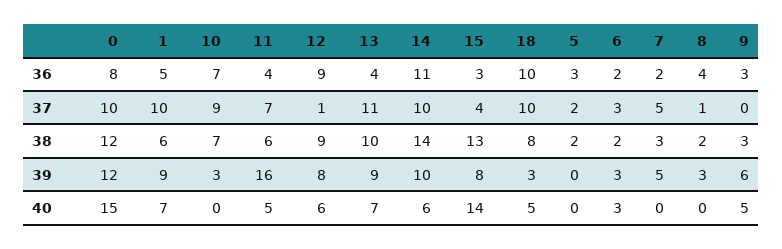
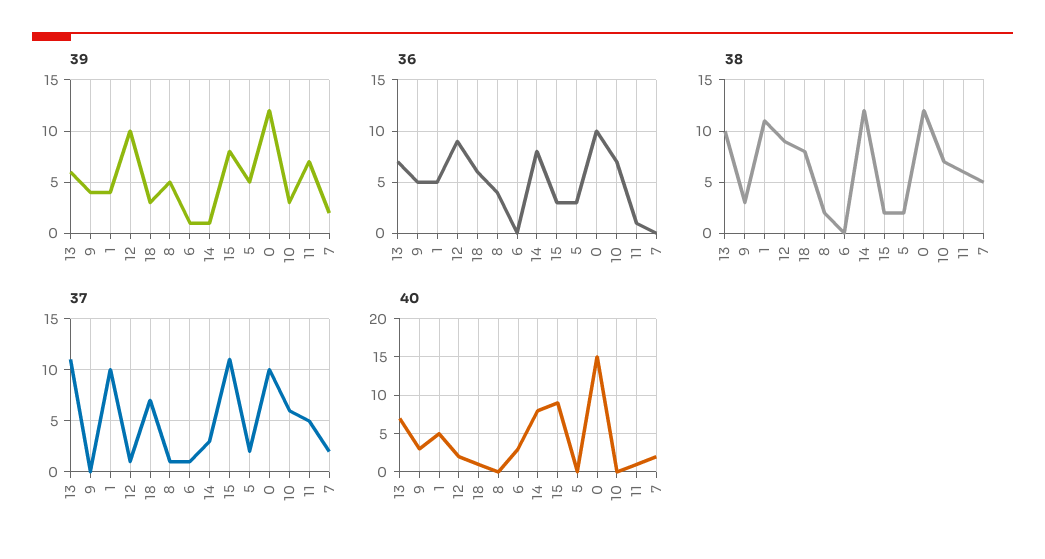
  {
    "36": {
-     "0": 8,
+     "0": 10,
      "1": 5,
      "10": 7,
-     "11": 4,
+     "11": 1,
      "12": 9,
-     "13": 4,
+     "13": 7,
-     "14": 11,
+     "14": 8,
      "15": 3,
-     "18": 10,
+     "18": 6,
      "5": 3,
-     "6": 2,
+     "6": 0,
-     "7": 2,
+     "7": 0,
      "8": 4,
-     "9": 3
+     "9": 5
    },
    "37": {
      "0": 10,
      "1": 10,
-     "10": 9,
+     "10": 6,
-     "11": 7,
+     "11": 5,
      "12": 1,
      "13": 11,
-     "14": 10,
+     "14": 3,
-     "15": 4,
+     "15": 11,
-     "18": 10,
+     "18": 7,
      "5": 2,
-     "6": 3,
+     "6": 1,
-     "7": 5,
+     "7": 2,
      "8": 1,
      "9": 0
    },
    "38": {
      "0": 12,
-     "1": 6,
+     "1": 11,
      "10": 7,
      "11": 6,
      "12": 9,
      "13": 10,
-     "14": 14,
+     "14": 12,
-     "15": 13,
+     "15": 2,
      "18": 8,
      "5": 2,
-     "6": 2,
+     "6": 0,
-     "7": 3,
+     "7": 5,
      "8": 2,
      "9": 3
    },
    "39": {
      "0": 12,
-     "1": 9,
+     "1": 4,
      "10": 3,
-     "11": 16,
+     "11": 7,
-     "12": 8,
+     "12": 10,
-     "13": 9,
+     "13": 6,
-     "14": 10,
+     "14": 1,
      "15": 8,
      "18": 3,
-     "5": 0,
+     "5": 5,
-     "6": 3,
+     "6": 1,
-     "7": 5,
+     "7": 2,
-     "8": 3,
+     "8": 5,
-     "9": 6
+     "9": 4
    },
    "40": {
      "0": 15,
-     "1": 7,
+     "1": 5,
      "10": 0,
-     "11": 5,
+     "11": 1,
-     "12": 6,
+     "12": 2,
      "13": 7,
-     "14": 6,
+     "14": 8,
-     "15": 14,
+     "15": 9,
-     "18": 5,
+     "18": 1,
      "5": 0,
      "6": 3,
-     "7": 0,
+     "7": 2,
      "8": 0,
-     "9": 5
+     "9": 3
    }
  }

